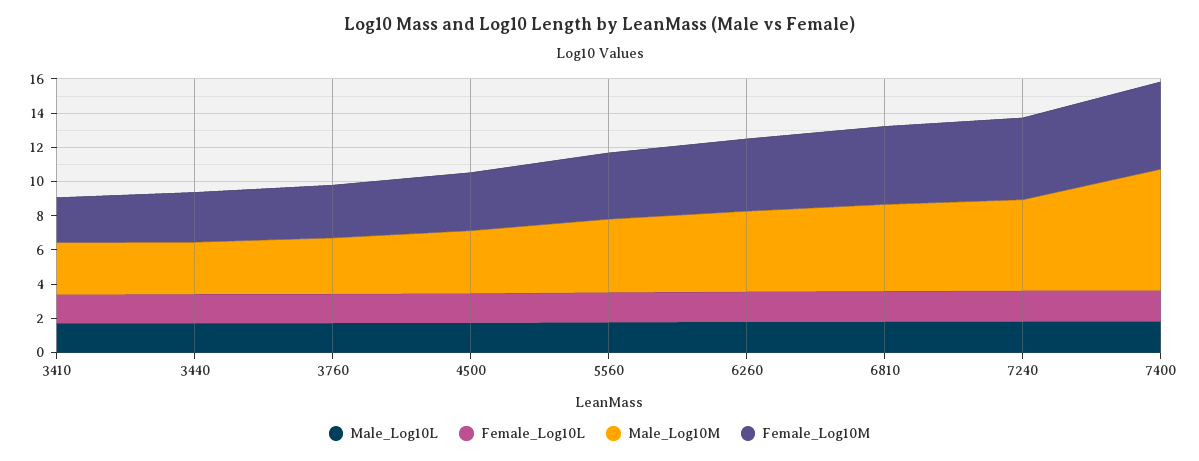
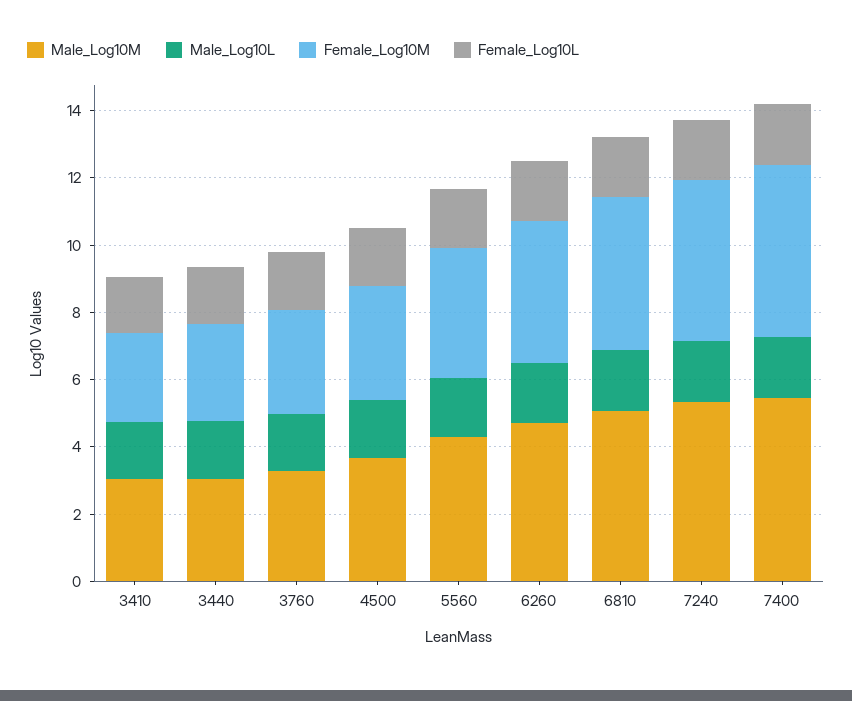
  {
    "Male_Log10L": {
      "3410": 1.5,
      "3440": 1.5,
      "3760": 1.5,
      "4500": 1.5,
      "5560": 2,
      "6260": 2,
      "6810": 2,
      "7240": 2,
      "7400": 2
    },
    "Female_Log10L": {
      "3410": 1.5,
      "3440": 1.5,
      "3760": 1.5,
      "4500": 1.5,
      "5560": 2,
      "6260": 2,
      "6810": 2,
      "7240": 2,
      "7400": 2
    },
    "Male_Log10M": {
      "3410": 3,
      "3440": 3,
      "3760": 3.5,
      "4500": 3.5,
      "5560": 4.5,
      "6260": 4.5,
      "6810": 5,
      "7240": 5.5,
-     "7400": 7
+     "7400": 5.5
    },
    "Female_Log10M": {
      "3410": 2.5,
      "3440": 3,
      "3760": 3,
      "4500": 3.5,
      "5560": 4,
      "6260": 4,
      "6810": 4.5,
      "7240": 5,
      "7400": 5
    }
  }

